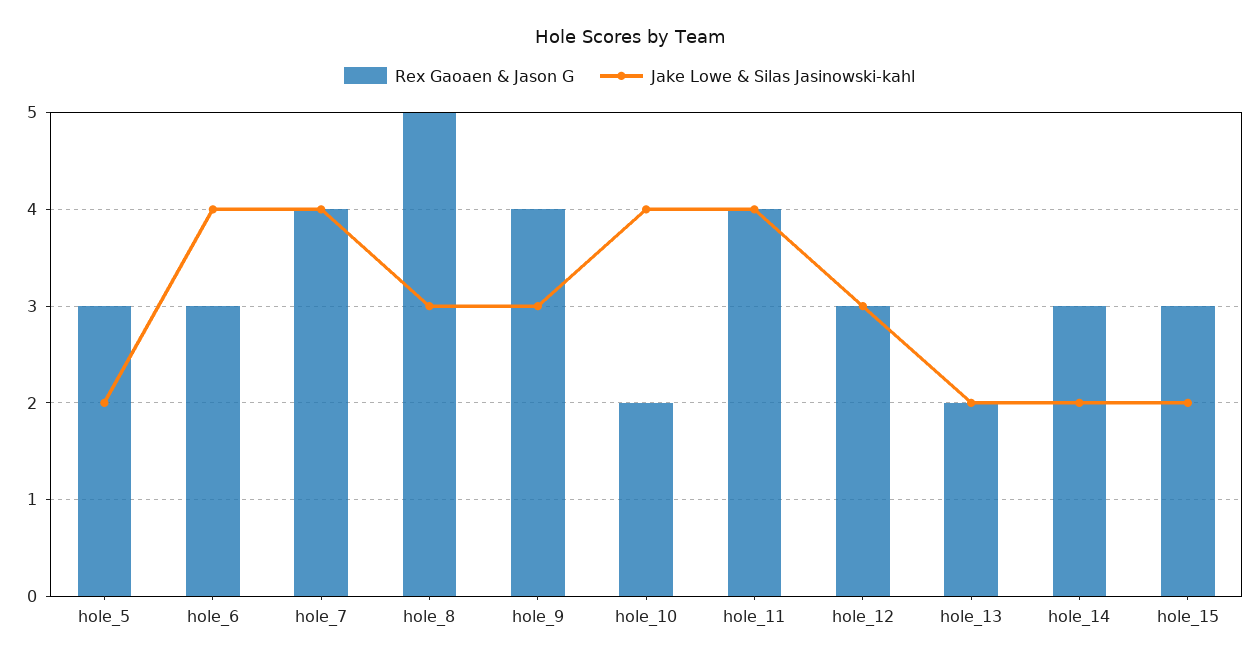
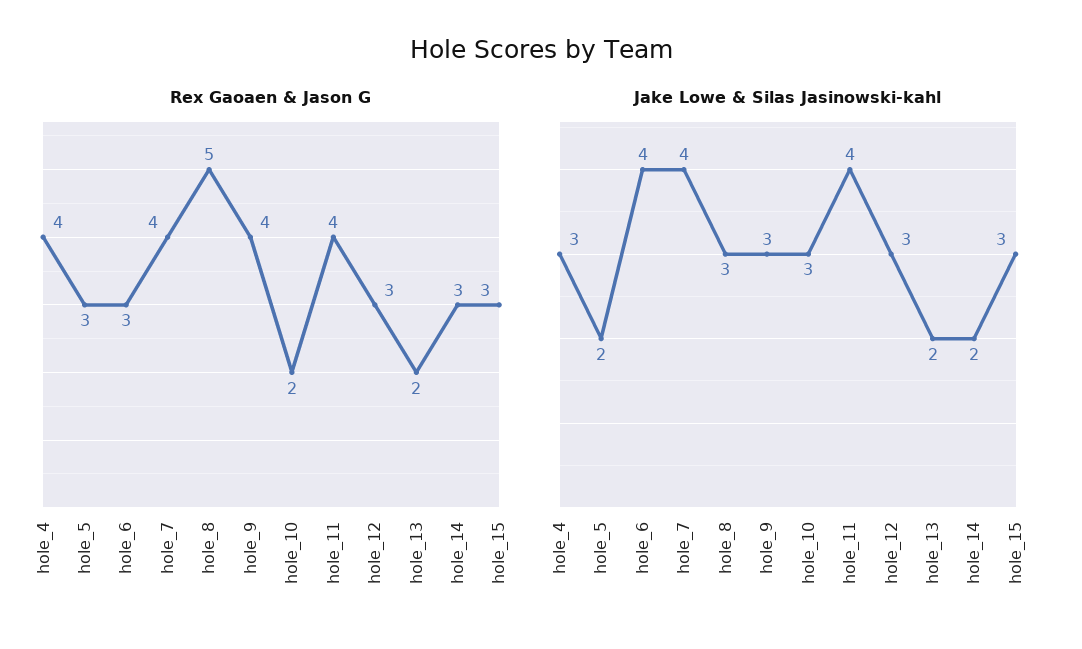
  {
    "Rex Gaoaen & Jason G": {
      "hole_5": 3,
      "hole_6": 3,
      "hole_7": 4,
      "hole_8": 5,
      "hole_9": 4,
      "hole_10": 2,
      "hole_11": 4,
      "hole_12": 3,
      "hole_13": 2,
      "hole_14": 3,
-     "hole_15": 3
+     "hole_15": 3,
+     "hole_4": 4
    },
    "Jake Lowe & Silas Jasinowski-kahl": {
      "hole_5": 2,
      "hole_6": 4,
      "hole_7": 4,
      "hole_8": 3,
      "hole_9": 3,
-     "hole_10": 4,
+     "hole_10": 3,
      "hole_11": 4,
      "hole_12": 3,
      "hole_13": 2,
      "hole_14": 2,
-     "hole_15": 2
+     "hole_15": 3,
+     "hole_4": 3
    }
  }

